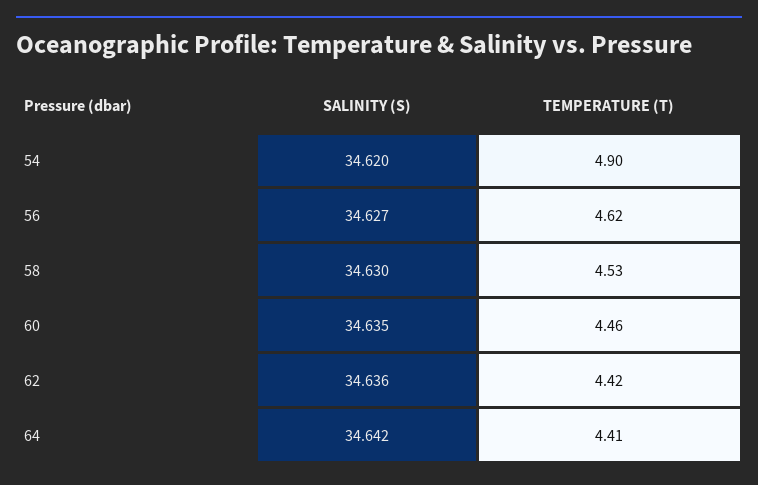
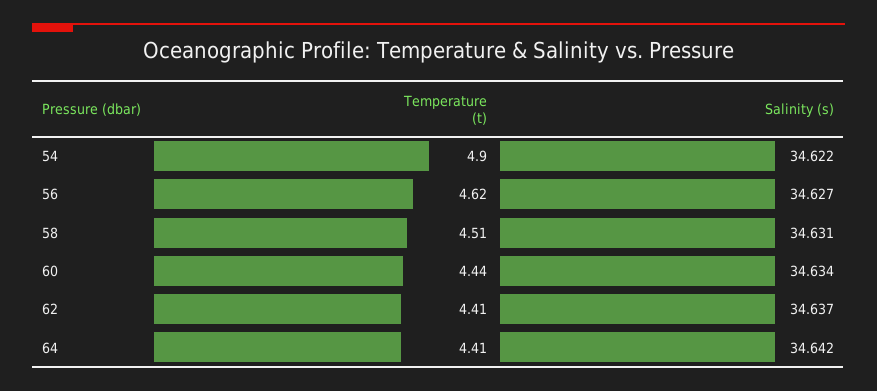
  {
    "SALINITY (S)": {
-     "54": 34.62,
+     "54": 34.622,
      "56": 34.627,
-     "58": 34.63,
+     "58": 34.631,
-     "60": 34.635,
+     "60": 34.634,
-     "62": 34.636,
+     "62": 34.637,
      "64": 34.642
    },
    "TEMPERATURE (T)": {
      "54": 4.9,
      "56": 4.62,
-     "58": 4.53,
+     "58": 4.51,
-     "60": 4.46,
+     "60": 4.44,
-     "62": 4.42,
+     "62": 4.41,
      "64": 4.41
    }
  }

